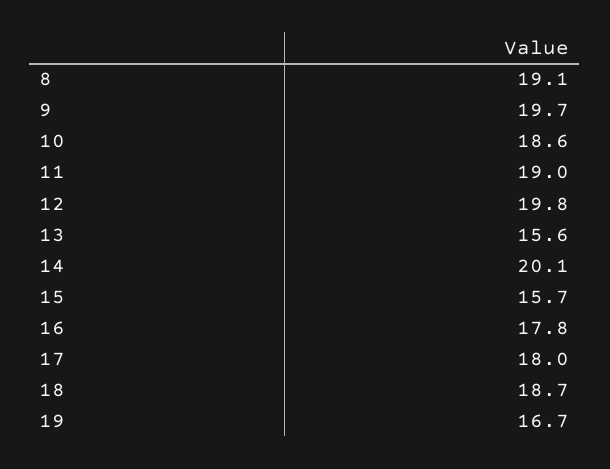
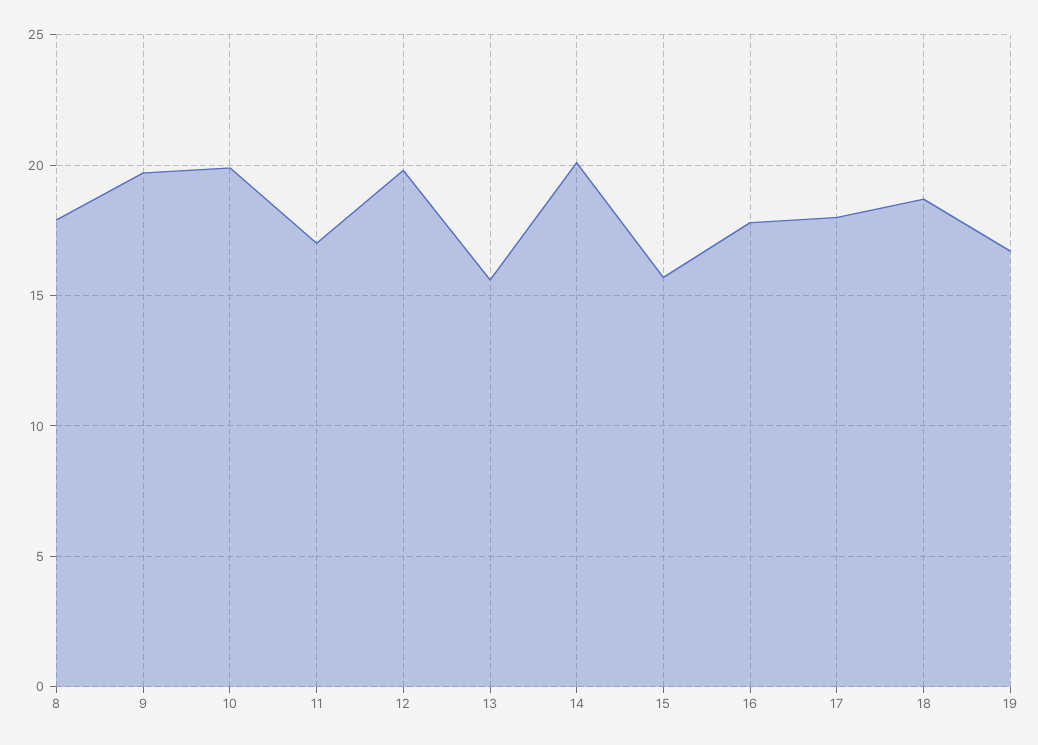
  {
-   "8": 19.1,
+   "8": 18,
    "9": 19.7,
-   "10": 18.6,
+   "10": 20,
-   "11": 19,
+   "11": 17,
    "12": 19.8,
    "13": 15.6,
    "14": 20.1,
    "15": 15.7,
    "16": 17.8,
    "17": 18,
    "18": 18.7,
    "19": 16.7
  }

